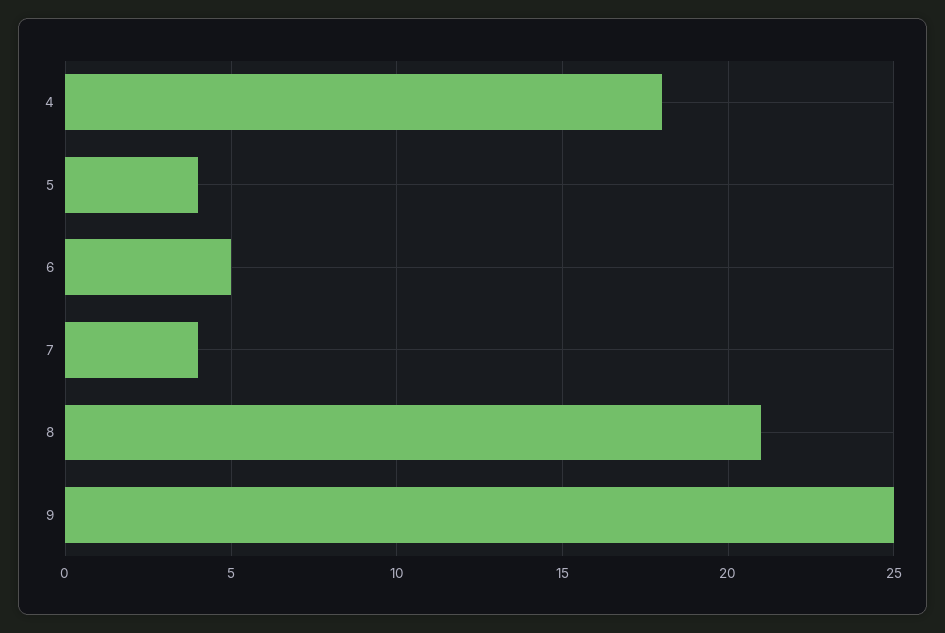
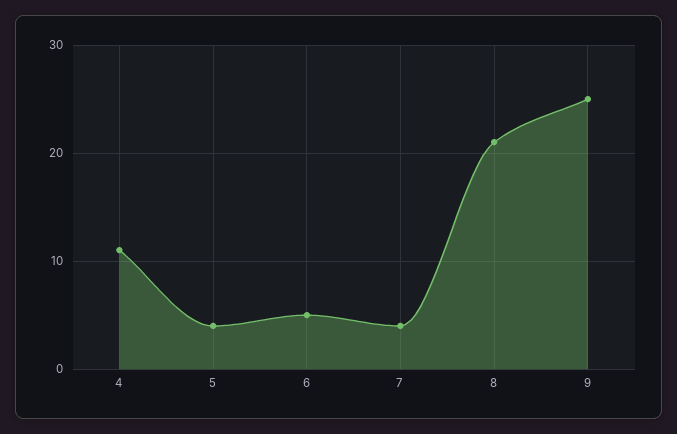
  {
-   "4": 18,
+   "4": 11,
    "5": 4,
    "6": 5,
    "7": 4,
    "8": 21,
    "9": 25
  }

